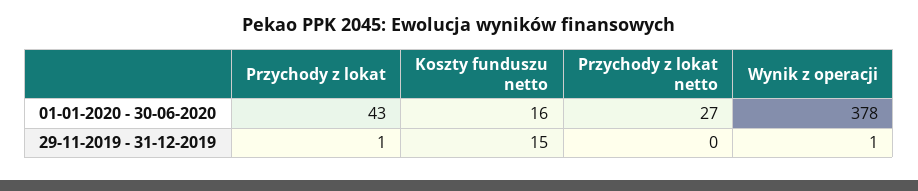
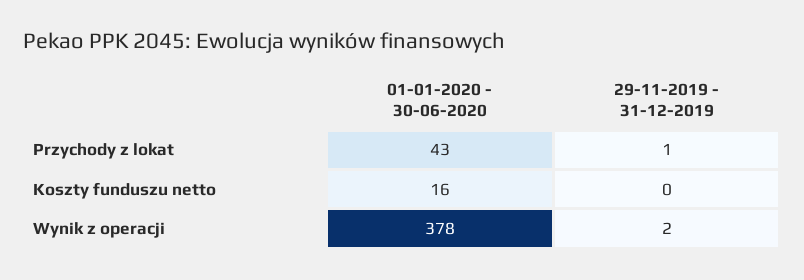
  {
    "Przychody z lokat": {
      "01-01-2020 - 30-06-2020": 43,
      "29-11-2019 - 31-12-2019": 1
    },
    "Koszty funduszu netto": {
      "01-01-2020 - 30-06-2020": 16,
-     "29-11-2019 - 31-12-2019": 15
+     "29-11-2019 - 31-12-2019": 0
    },
-   "Przychody z lokat netto": {
-     "01-01-2020 - 30-06-2020": 27,
-     "29-11-2019 - 31-12-2019": 0
-   },
    "Wynik z operacji": {
      "01-01-2020 - 30-06-2020": 378,
-     "29-11-2019 - 31-12-2019": 1
+     "29-11-2019 - 31-12-2019": 2
    }
  }

